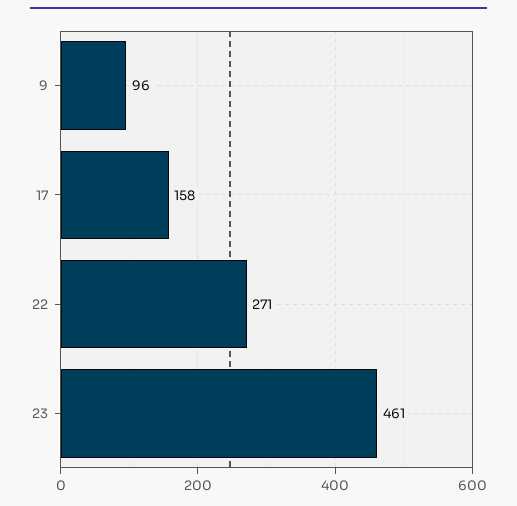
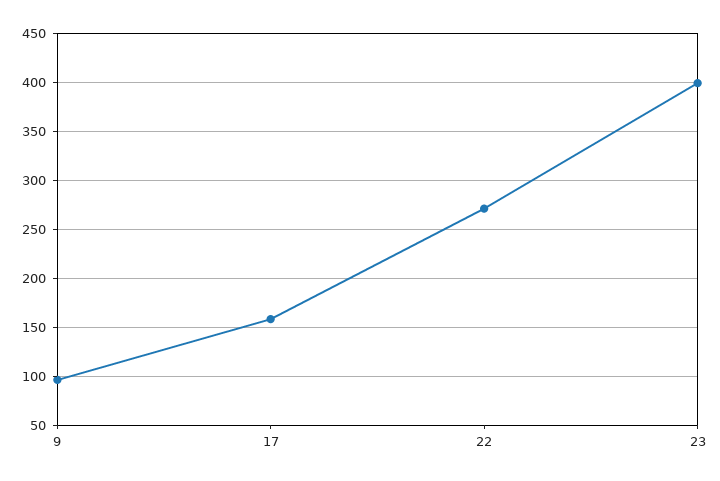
  {
    "9": 96,
    "17": 158,
    "22": 271,
-   "23": 461
+   "23": 400
  }

